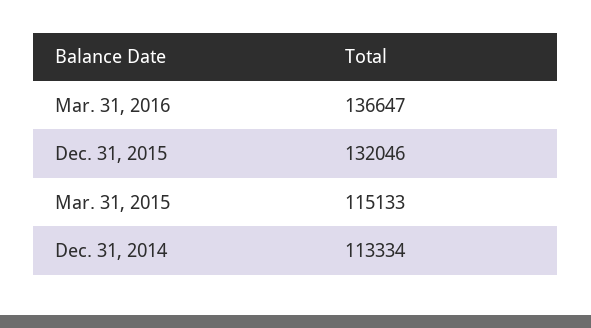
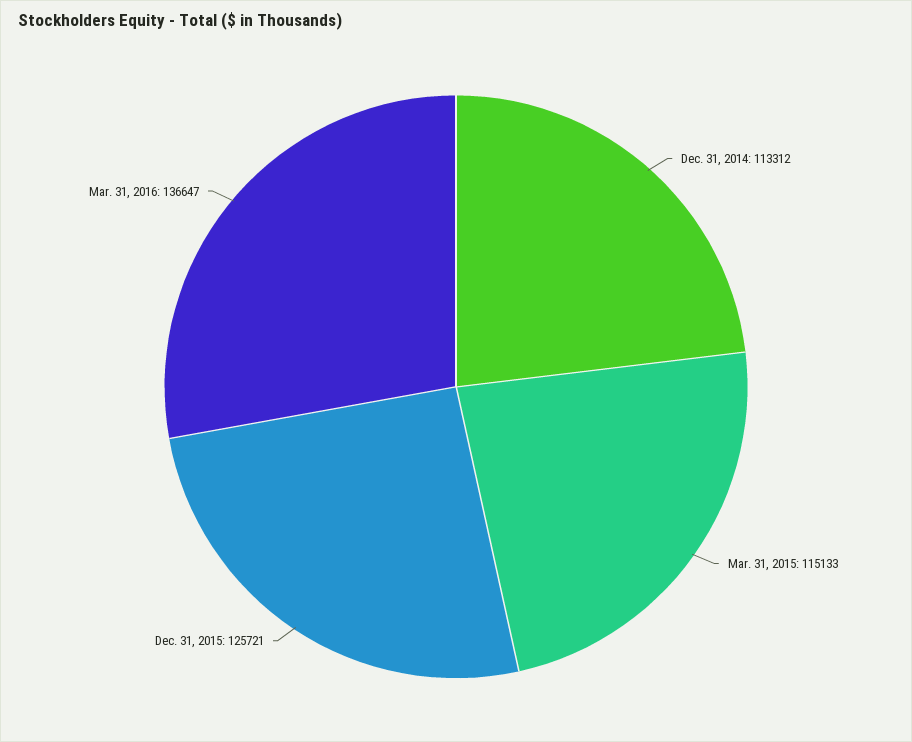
  {
    "Mar. 31, 2016": 136647,
-   "Dec. 31, 2015": 132046,
+   "Dec. 31, 2015": 125721,
    "Mar. 31, 2015": 115133,
-   "Dec. 31, 2014": 113334
+   "Dec. 31, 2014": 113312
  }

